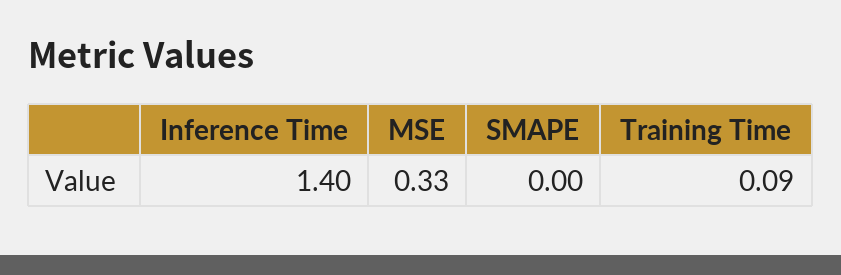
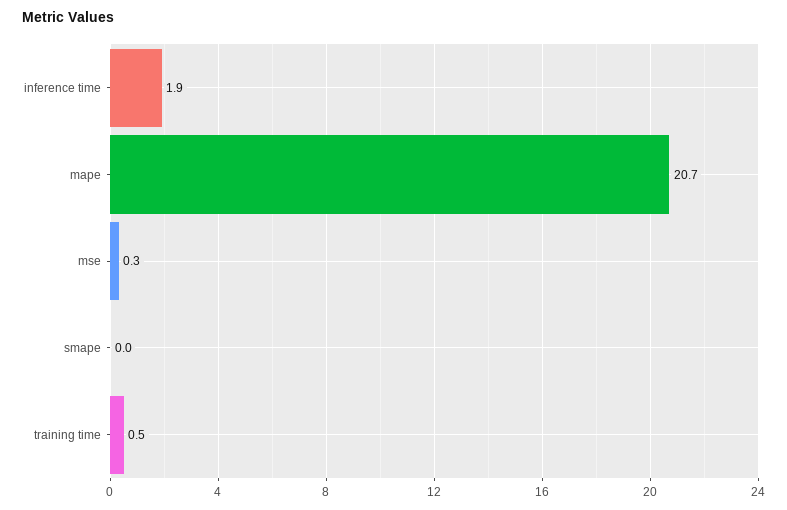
  {
-   "Inference Time": 1.4,
+   "Inference Time": 1.9,
    "MSE": 0.33,
    "SMAPE": 0,
-   "Training Time": 0.09
+   "Training Time": 0.5,
+   "mape": 20.7
  }

